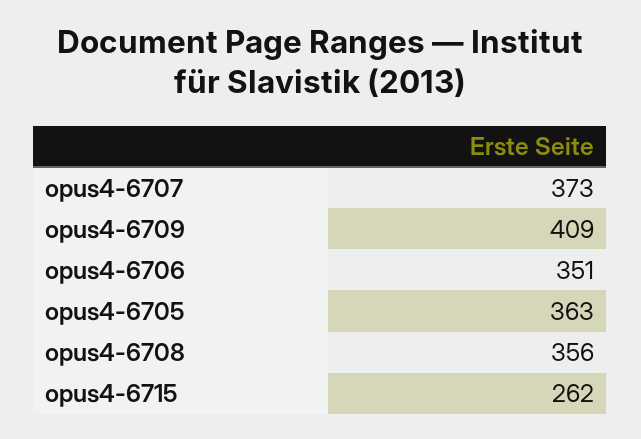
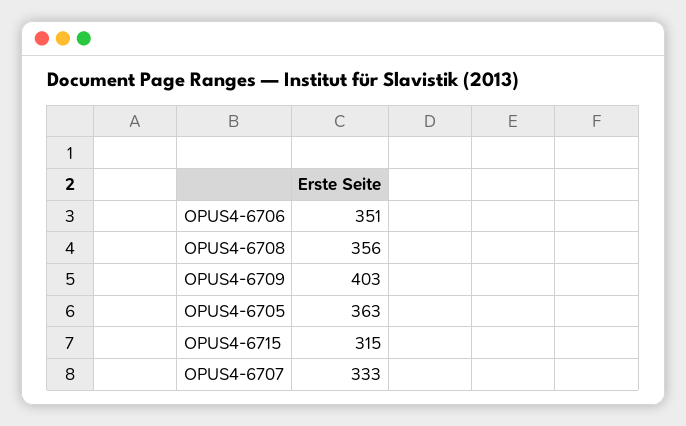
  {
-   "opus4-6707": 373,
+   "opus4-6707": 333,
-   "opus4-6709": 409,
+   "opus4-6709": 403,
    "opus4-6706": 351,
    "opus4-6705": 363,
    "opus4-6708": 356,
-   "opus4-6715": 262
+   "opus4-6715": 315
  }

